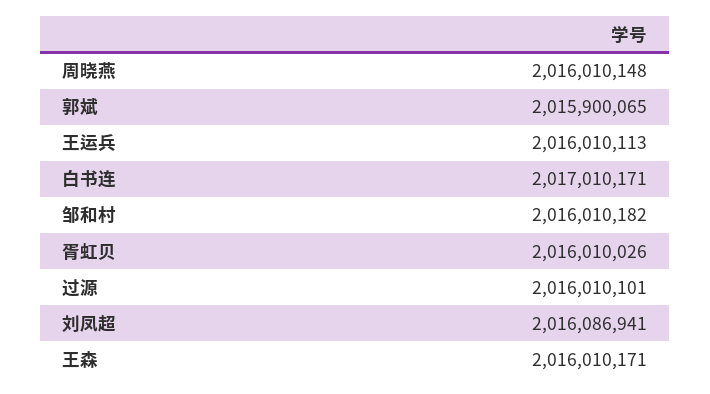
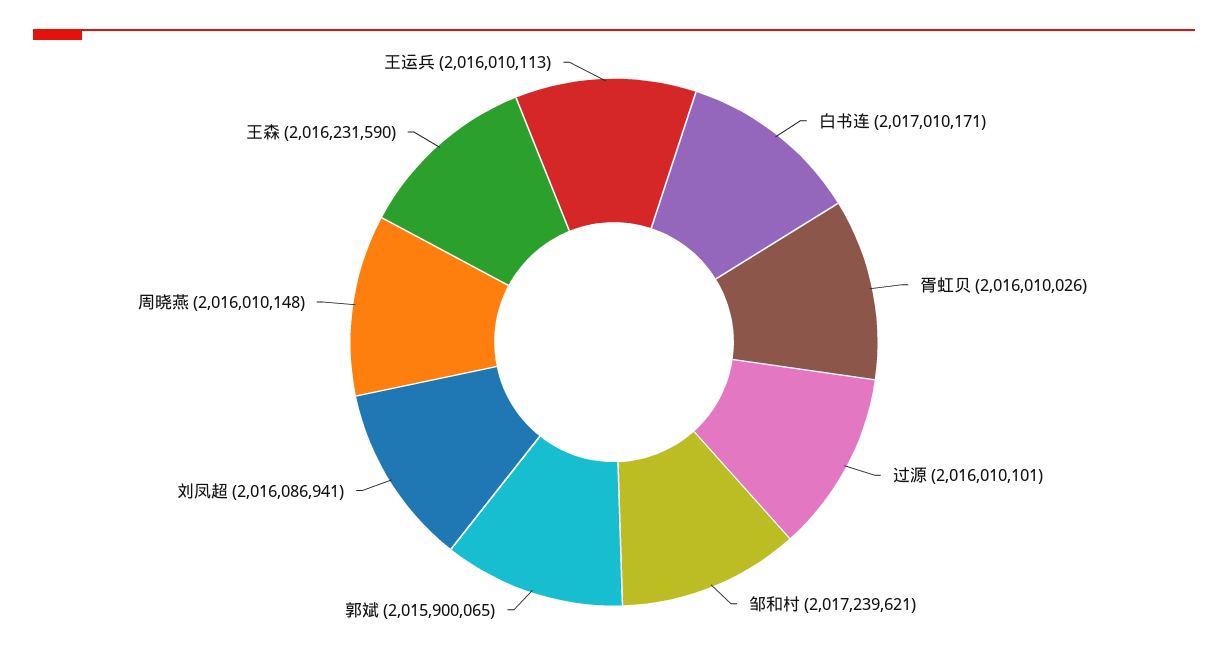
  {
    "周晓燕": 2016010148,
    "郭斌": 2015900065,
    "王运兵": 2016010113,
    "白书连": 2017010171,
-   "邹和村": 2016010182,
+   "邹和村": 2017239621,
    "胥虹贝": 2016010026,
    "过源": 2016010101,
    "刘凤超": 2016086941,
-   "王森": 2016010171
+   "王森": 2016231590
  }

